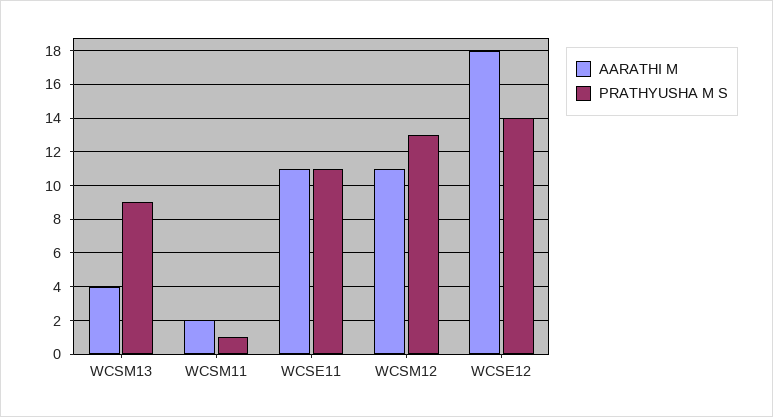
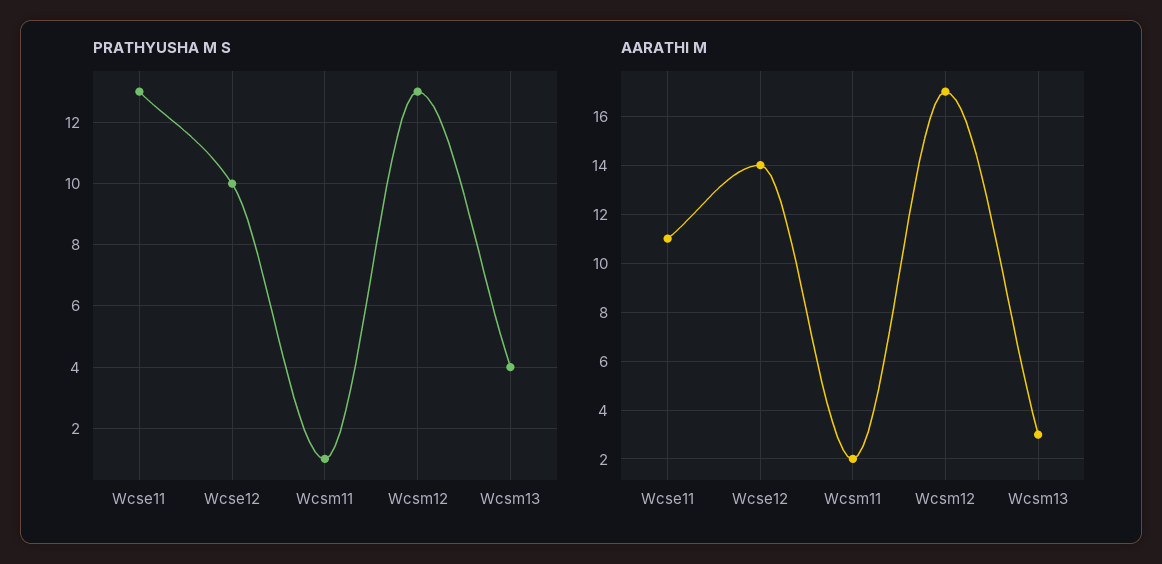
  {
    "AARATHI M": {
-     "WCSM13": 4,
+     "WCSM13": 3,
      "WCSM11": 2,
      "WCSE11": 11,
-     "WCSM12": 11,
+     "WCSM12": 17,
-     "WCSE12": 18
+     "WCSE12": 14
    },
    "PRATHYUSHA M S": {
-     "WCSM13": 9,
+     "WCSM13": 4,
      "WCSM11": 1,
-     "WCSE11": 11,
+     "WCSE11": 13,
      "WCSM12": 13,
-     "WCSE12": 14
+     "WCSE12": 10
    }
  }

